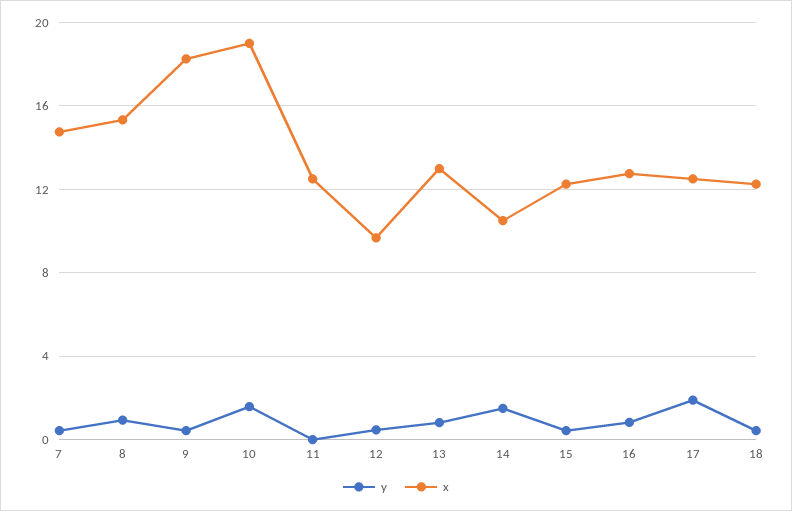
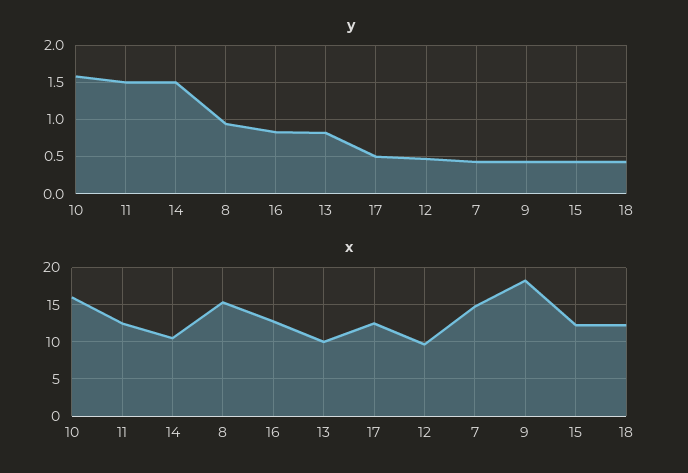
  {
    "y": {
      "7": 0.4,
      "8": 0.9,
      "9": 0.4,
      "10": 1.6,
-     "11": 0,
+     "11": 1.5,
      "12": 0.5,
      "13": 0.8,
      "14": 1.5,
      "15": 0.4,
      "16": 0.8,
-     "17": 2,
+     "17": 0.5,
      "18": 0.4
    },
    "x": {
      "7": 15,
      "8": 15.5,
      "9": 18.5,
-     "10": 19,
+     "10": 16,
      "11": 12.5,
      "12": 9.5,
-     "13": 13,
+     "13": 10,
      "14": 10.5,
      "15": 12.5,
      "16": 13,
      "17": 12.5,
      "18": 12.5
    }
  }

